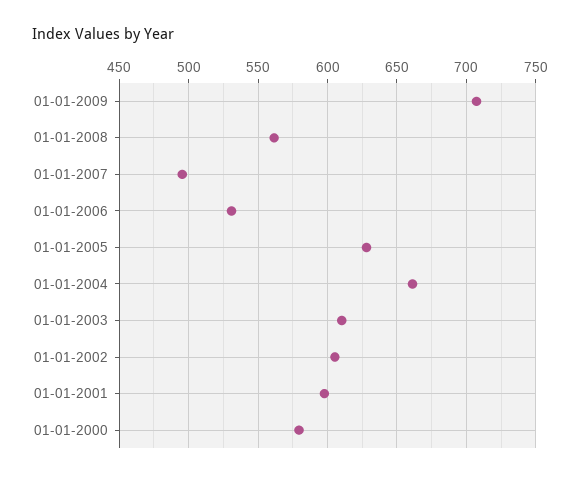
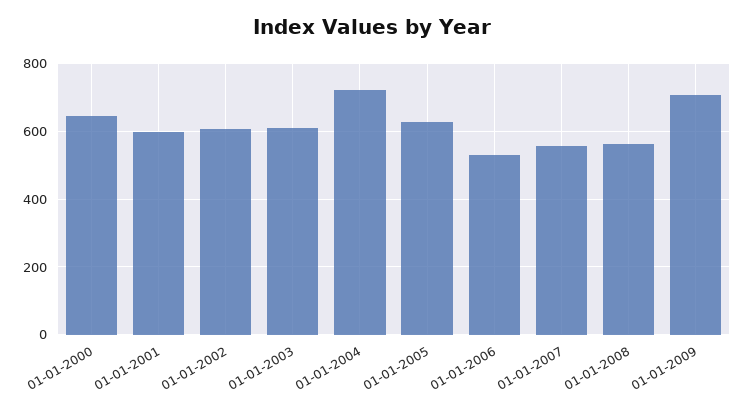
  {
    "01-01-2009": 705,
    "01-01-2008": 560,
-   "01-01-2007": 495,
+   "01-01-2007": 560,
    "01-01-2006": 530,
    "01-01-2005": 630,
-   "01-01-2004": 660,
+   "01-01-2004": 720,
    "01-01-2003": 610,
    "01-01-2002": 605,
    "01-01-2001": 600,
-   "01-01-2000": 580
+   "01-01-2000": 640
  }

